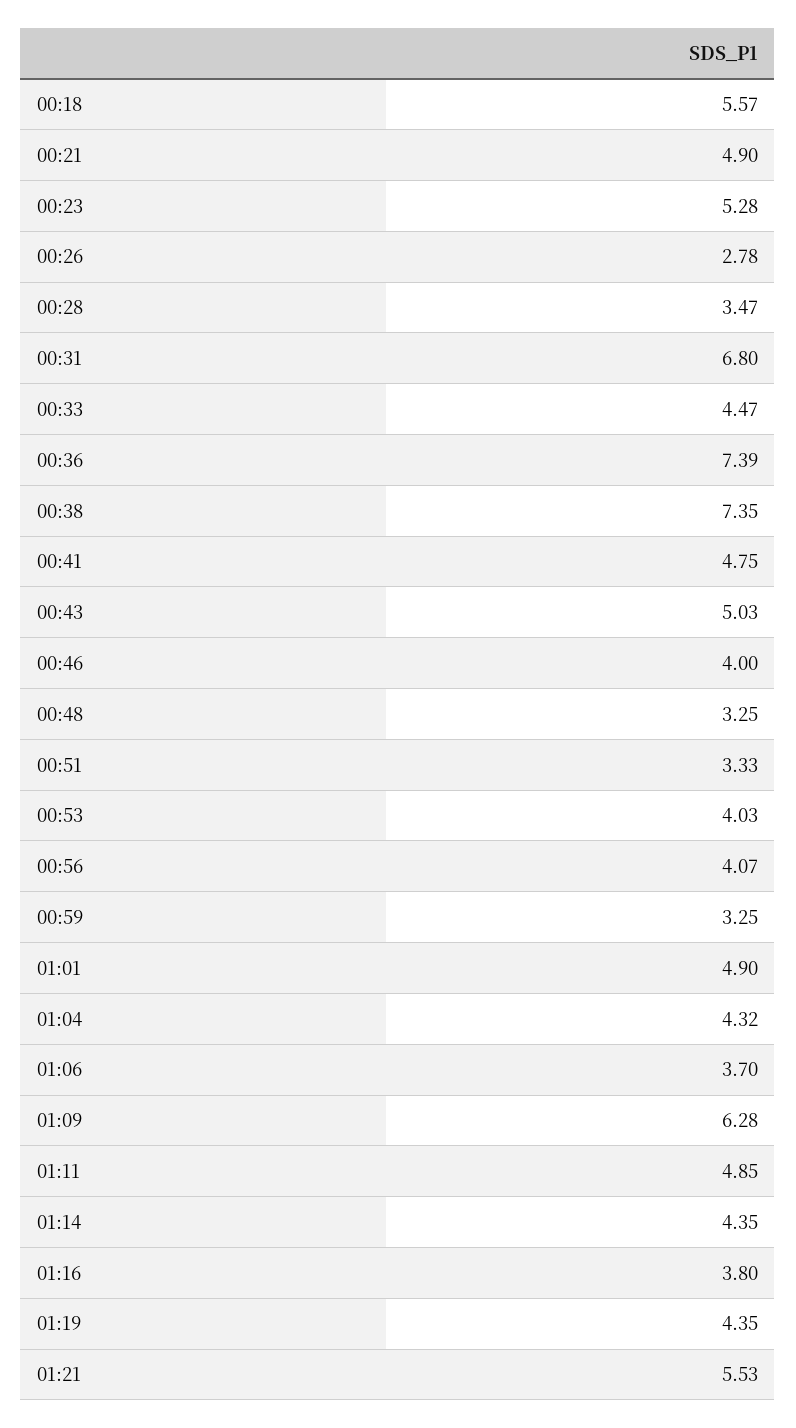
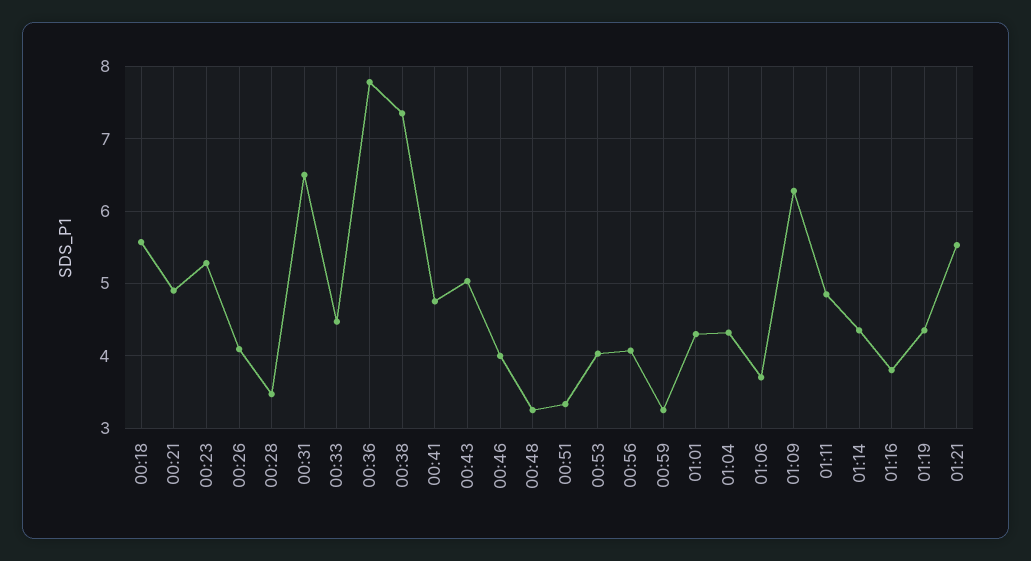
  {
    "00:18": 5.57,
    "00:21": 4.9,
    "00:23": 5.28,
-   "00:26": 2.78,
+   "00:26": 4.1,
    "00:28": 3.47,
-   "00:31": 6.8,
+   "00:31": 6.5,
    "00:33": 4.47,
-   "00:36": 7.39,
+   "00:36": 7.8,
    "00:38": 7.35,
    "00:41": 4.75,
    "00:43": 5.03,
    "00:46": 4,
    "00:48": 3.25,
    "00:51": 3.33,
    "00:53": 4.03,
    "00:56": 4.07,
    "00:59": 3.25,
-   "01:01": 4.9,
+   "01:01": 4.3,
    "01:04": 4.32,
    "01:06": 3.7,
    "01:09": 6.28,
    "01:11": 4.85,
    "01:14": 4.35,
    "01:16": 3.8,
    "01:19": 4.35,
    "01:21": 5.53
  }

